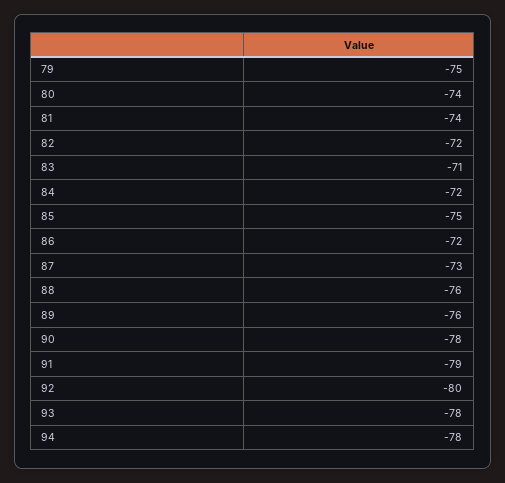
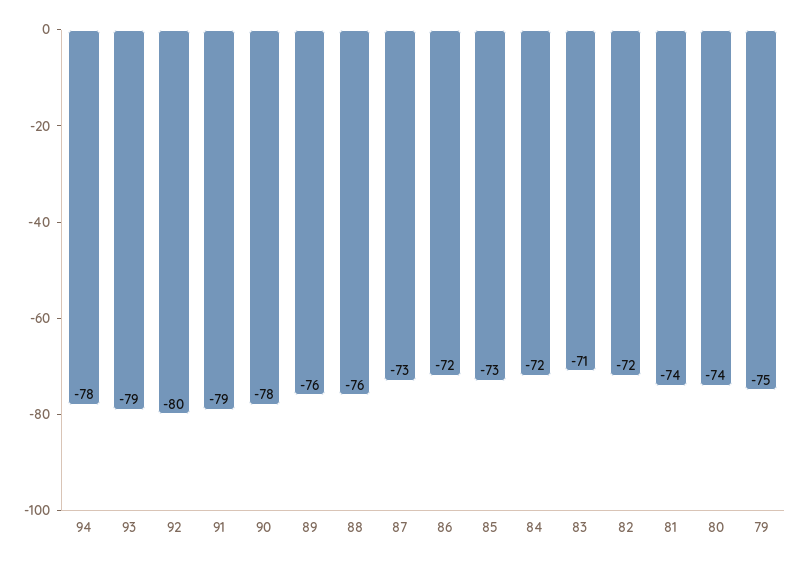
  {
    "79": -75,
    "80": -74,
    "81": -74,
    "82": -72,
    "83": -71,
    "84": -72,
-   "85": -75,
+   "85": -73,
    "86": -72,
    "87": -73,
    "88": -76,
    "89": -76,
    "90": -78,
    "91": -79,
    "92": -80,
-   "93": -78,
+   "93": -79,
    "94": -78
  }

